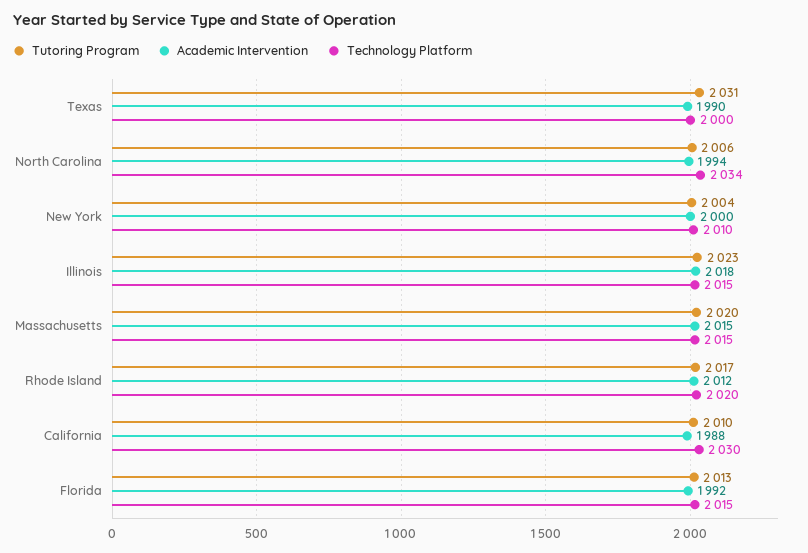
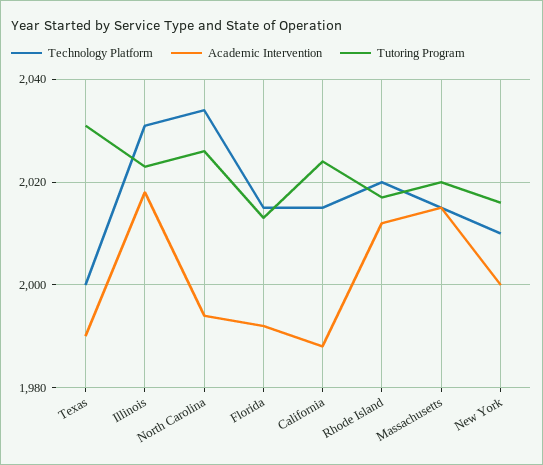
  {
    "Tutoring Program": {
      "Texas": 2031,
-     "North Carolina": 2006,
+     "North Carolina": 2025,
-     "New York": 2004,
+     "New York": 2015,
      "Illinois": 2023,
      "Massachusetts": 2020,
      "Rhode Island": 2017,
-     "California": 2010,
+     "California": 2025,
      "Florida": 2013
    },
    "Academic Intervention": {
      "Texas": 1990,
      "North Carolina": 1994,
      "New York": 2000,
      "Illinois": 2018,
      "Massachusetts": 2015,
      "Rhode Island": 2012,
      "California": 1988,
      "Florida": 1992
    },
    "Technology Platform": {
      "Texas": 2000,
      "North Carolina": 2034,
      "New York": 2010,
-     "Illinois": 2015,
+     "Illinois": 2030,
      "Massachusetts": 2015,
      "Rhode Island": 2020,
-     "California": 2030,
+     "California": 2015,
      "Florida": 2015
    }
  }

